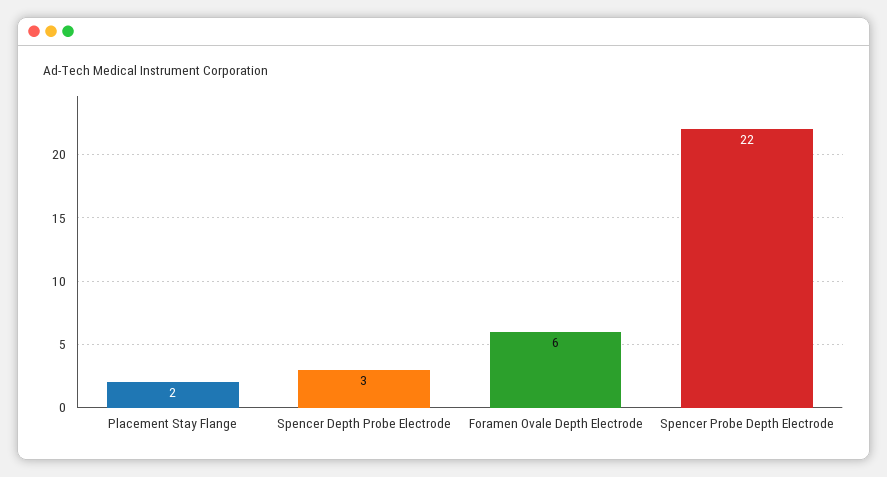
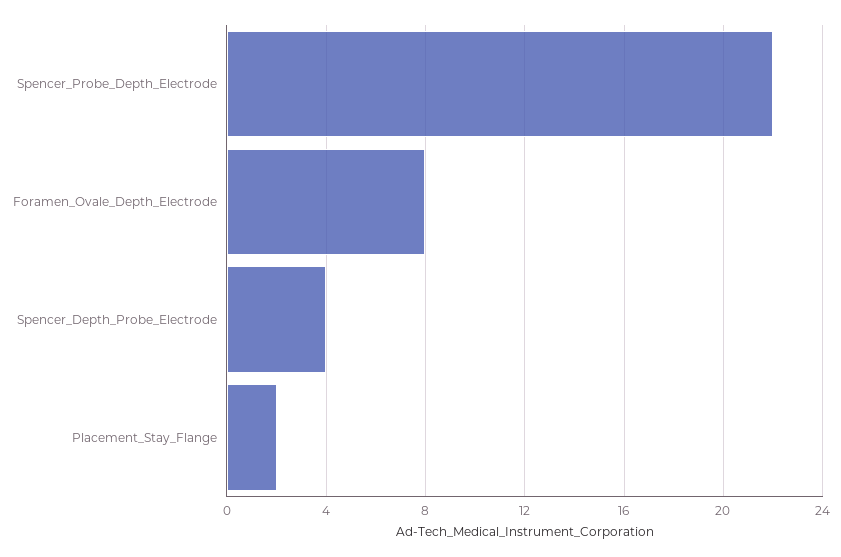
  {
    "Placement Stay Flange": 2,
-   "Spencer Depth Probe Electrode": 3,
+   "Spencer Depth Probe Electrode": 4,
-   "Foramen Ovale Depth Electrode": 6,
+   "Foramen Ovale Depth Electrode": 8,
    "Spencer Probe Depth Electrode": 22
  }

